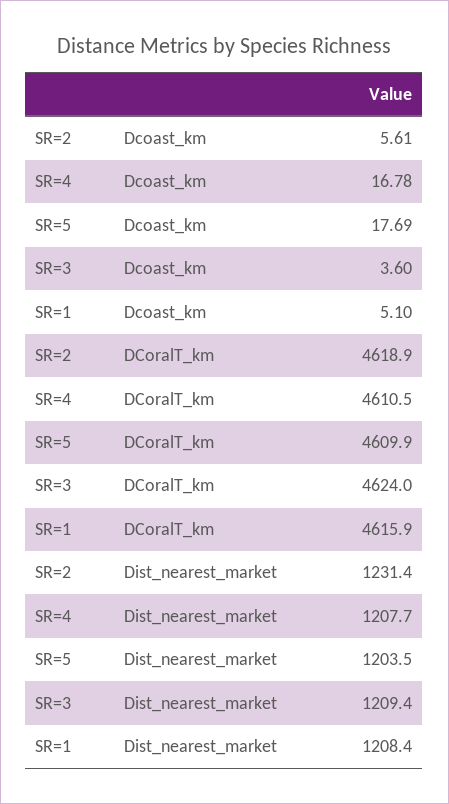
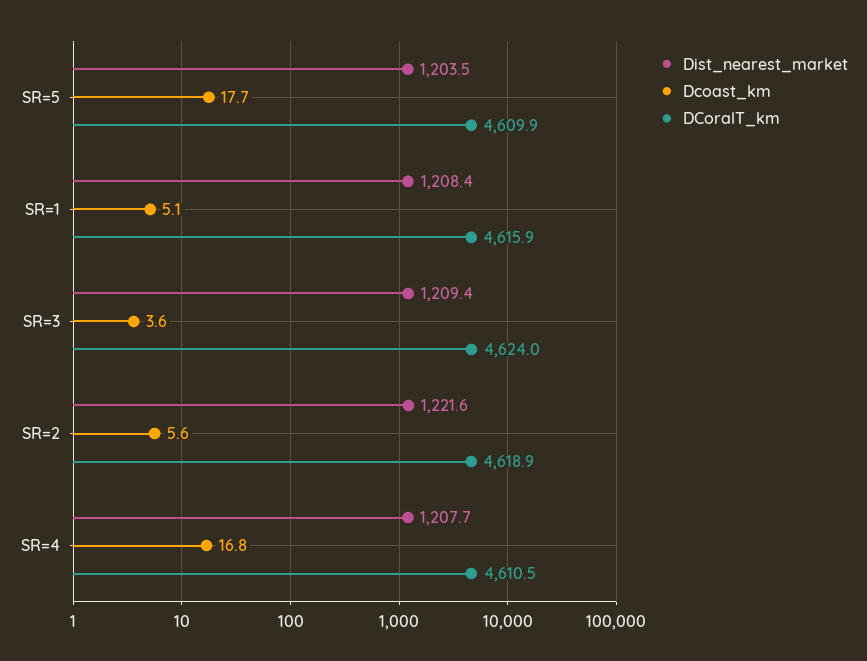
  {
    "Dcoast_km": {
      "SR=2": 5.61,
      "SR=4": 16.78,
      "SR=5": 17.69,
      "SR=3": 3.6,
      "SR=1": 5.1
    },
    "DCoralT_km": {
      "SR=2": 4618.9,
      "SR=4": 4610.5,
      "SR=5": 4609.9,
      "SR=3": 4624,
      "SR=1": 4615.9
    },
    "Dist_nearest_market": {
-     "SR=2": 1231.4,
+     "SR=2": 1221.6,
      "SR=4": 1207.7,
      "SR=5": 1203.5,
      "SR=3": 1209.4,
      "SR=1": 1208.4
    }
  }

